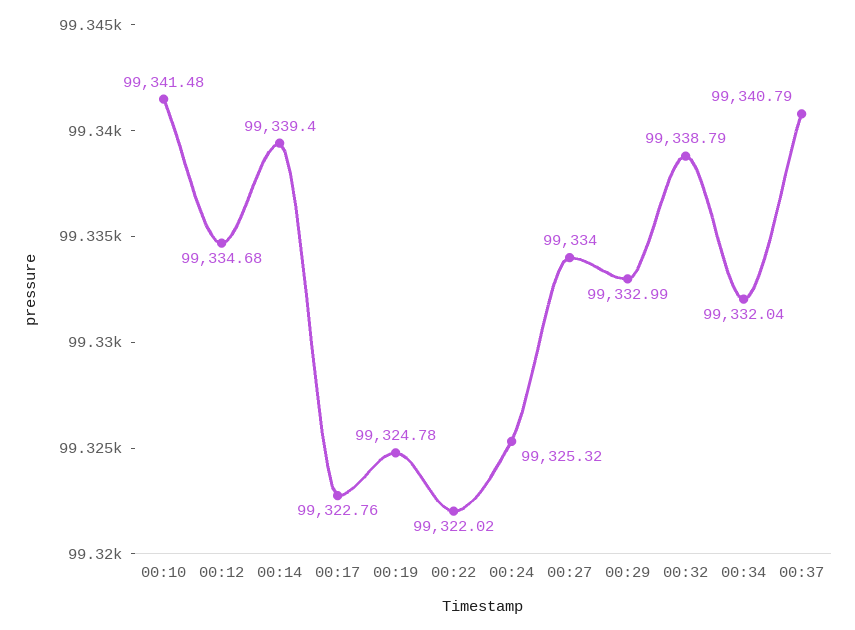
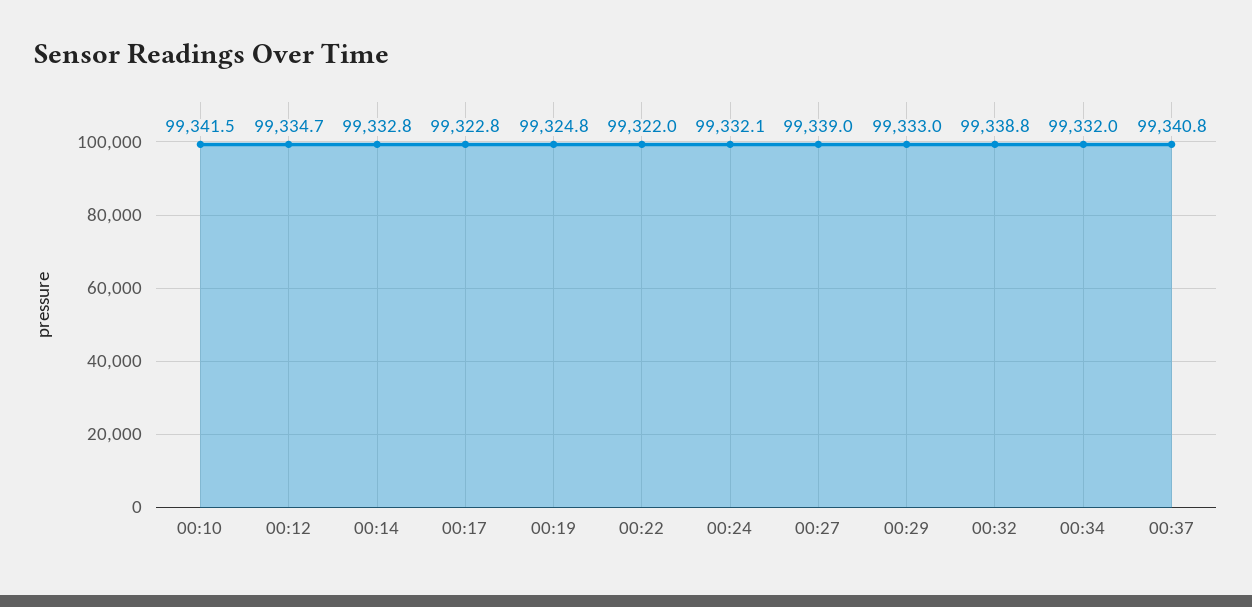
  {
    "00:10": 99341.48,
    "00:12": 99334.68,
-   "00:14": 99339.4,
+   "00:14": 99332.8,
    "00:17": 99322.76,
    "00:19": 99324.78,
    "00:22": 99322.02,
-   "00:24": 99325.32,
+   "00:24": 99332.1,
-   "00:27": 99334,
+   "00:27": 99339,
    "00:29": 99332.99,
    "00:32": 99338.79,
    "00:34": 99332.04,
    "00:37": 99340.79
  }

